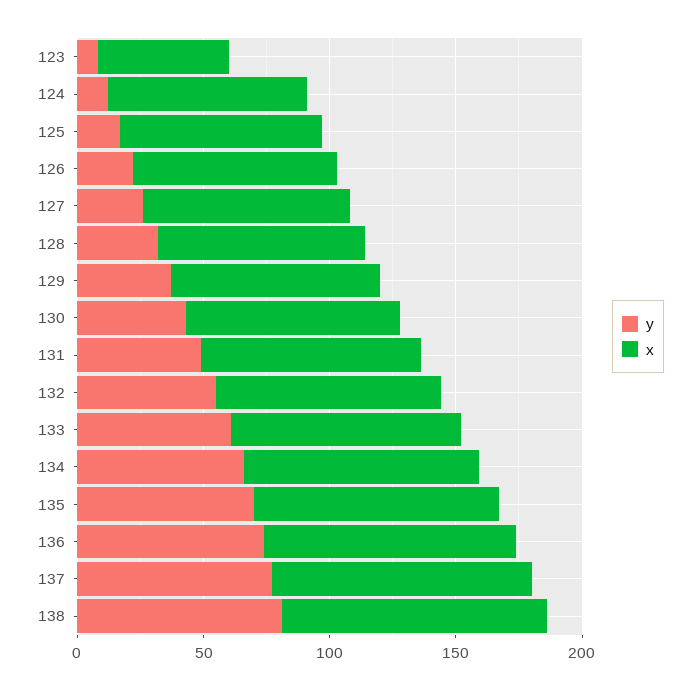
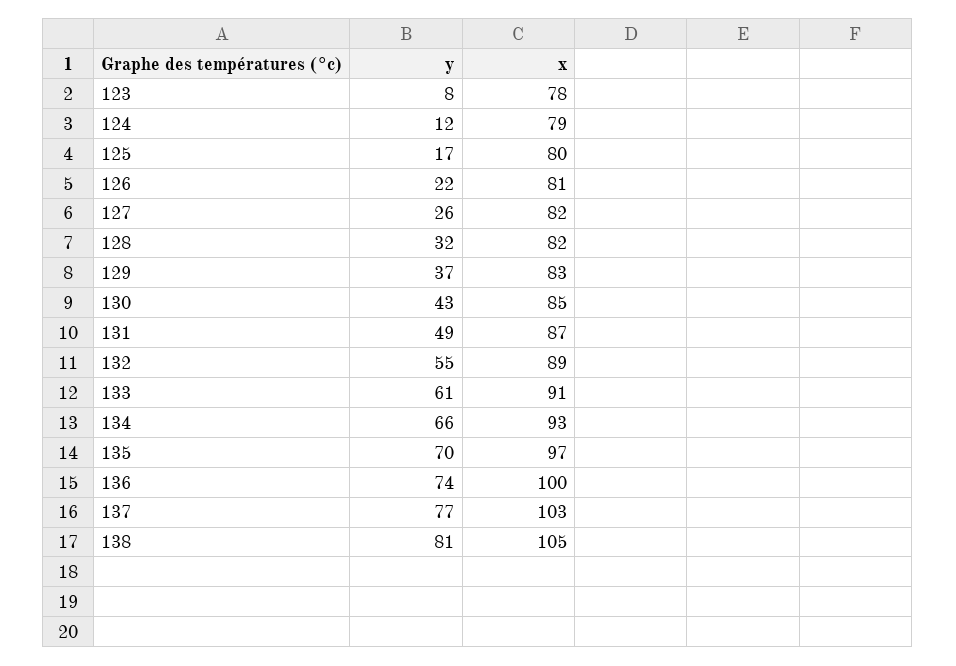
  {
    "y": {
      "123": 8,
      "124": 12,
      "125": 17,
      "126": 22,
      "127": 26,
      "128": 32,
      "129": 37,
      "130": 43,
      "131": 49,
      "132": 55,
      "133": 61,
      "134": 66,
      "135": 70,
      "136": 74,
      "137": 77,
      "138": 81
    },
    "x": {
-     "123": 50,
+     "123": 78,
      "124": 79,
      "125": 80,
      "126": 81,
      "127": 82,
      "128": 82,
      "129": 83,
      "130": 85,
      "131": 87,
      "132": 89,
      "133": 91,
      "134": 93,
      "135": 97,
      "136": 100,
      "137": 103,
      "138": 105
    }
  }

